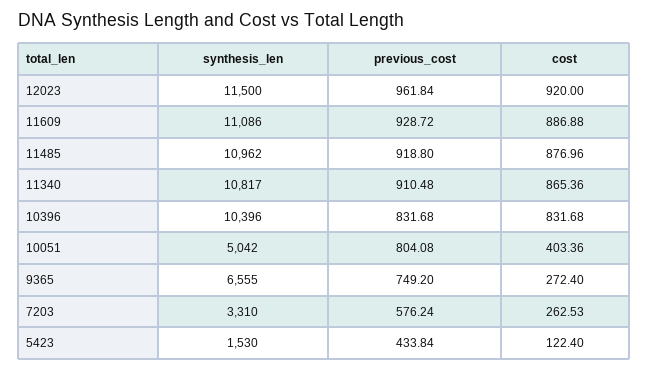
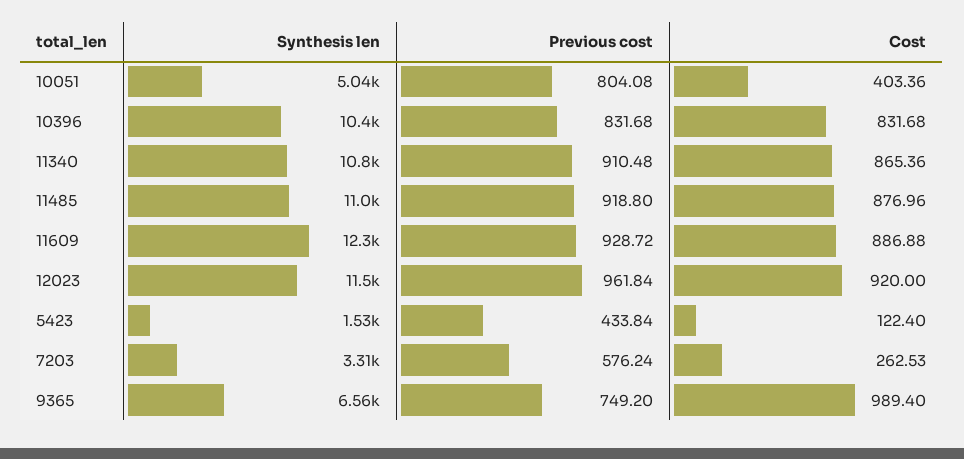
  {
    "synthesis_len": {
      "12023": 11500,
-     "11609": 11086,
+     "11609": 12300,
      "11485": 10962,
      "11340": 10817,
      "10396": 10396,
      "10051": 5042,
      "9365": 6555,
      "7203": 3310,
      "5423": 1530
    },
    "previous_cost": {
      "12023": 961.84,
      "11609": 928.72,
      "11485": 918.8,
      "11340": 910.48,
      "10396": 831.68,
      "10051": 804.08,
      "9365": 749.2,
      "7203": 576.24,
      "5423": 433.84
    },
    "cost": {
      "12023": 920,
      "11609": 886.88,
      "11485": 876.96,
      "11340": 865.36,
      "10396": 831.68,
      "10051": 403.36,
-     "9365": 272.4,
+     "9365": 989.4,
      "7203": 262.53,
      "5423": 122.4
    }
  }

